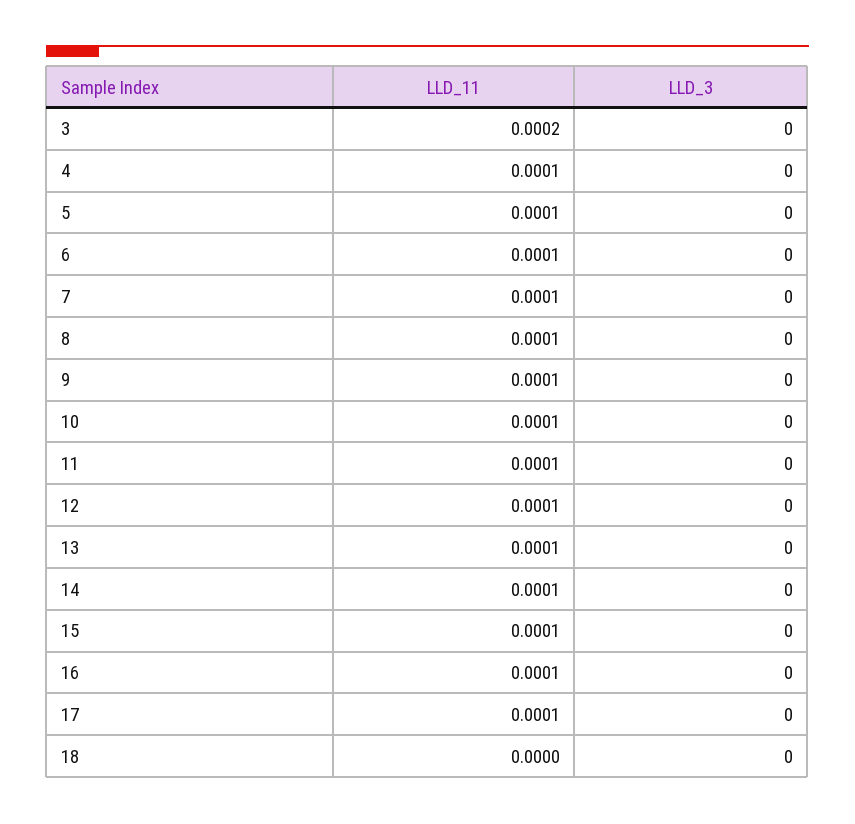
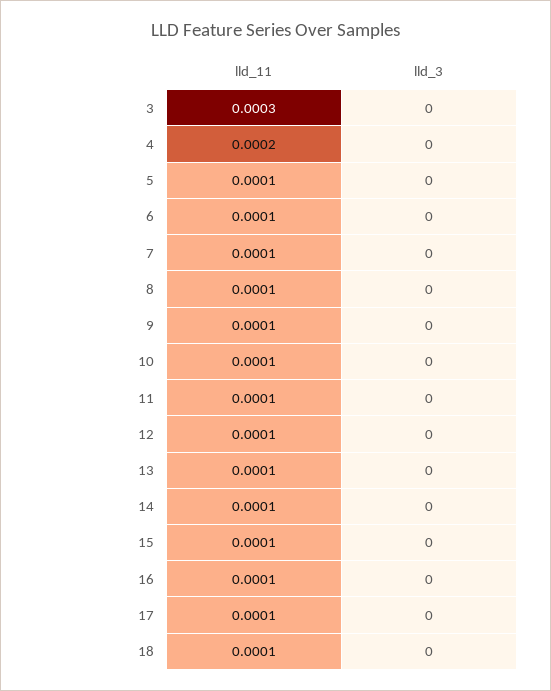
  {
    "LLD_11": {
-     "3": 0.0002,
+     "3": 0.0003,
-     "4": 0.0001,
+     "4": 0.0002,
      "5": 0.0001,
      "6": 0.0001,
      "7": 0.0001,
      "8": 0.0001,
      "9": 0.0001,
      "10": 0.0001,
      "11": 0.0001,
      "12": 0.0001,
      "13": 0.0001,
      "14": 0.0001,
      "15": 0.0001,
      "16": 0.0001,
      "17": 0.0001,
-     "18": 0
+     "18": 0.0001
    },
    "LLD_3": {
      "3": 0,
      "4": 0,
      "5": 0,
      "6": 0,
      "7": 0,
      "8": 0,
      "9": 0,
      "10": 0,
      "11": 0,
      "12": 0,
      "13": 0,
      "14": 0,
      "15": 0,
      "16": 0,
      "17": 0,
      "18": 0
    }
  }

